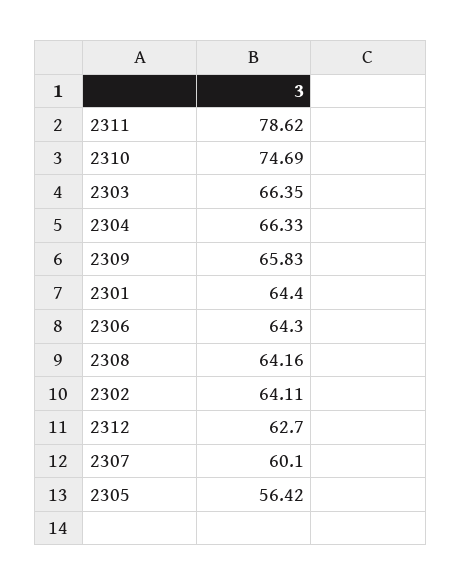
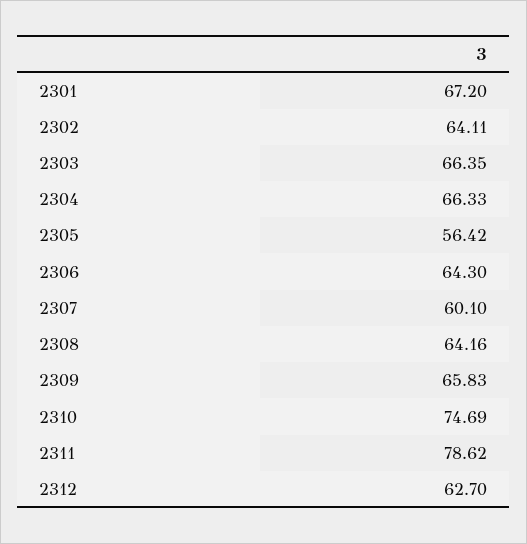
  {
    "2311": 78.62,
    "2310": 74.69,
    "2303": 66.35,
    "2304": 66.33,
    "2309": 65.83,
-   "2301": 64.4,
+   "2301": 67.2,
    "2306": 64.3,
    "2308": 64.16,
    "2302": 64.11,
    "2312": 62.7,
    "2307": 60.1,
    "2305": 56.42
  }

